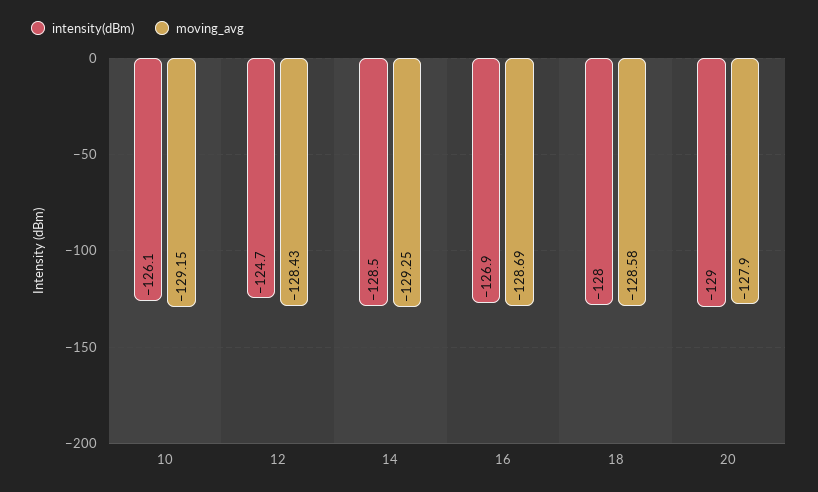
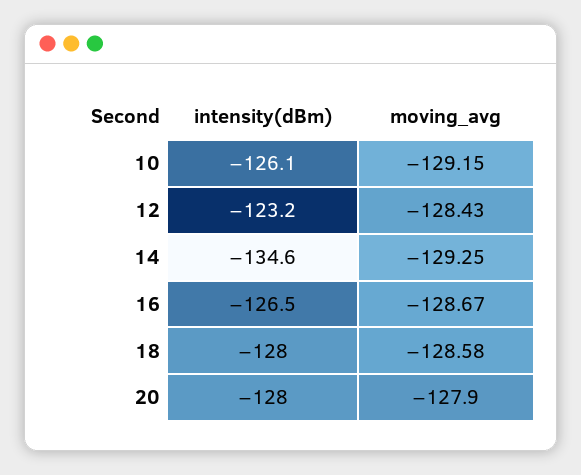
  {
    "intensity(dBm)": {
      "10": -126.1,
-     "12": -124.7,
+     "12": -123.2,
-     "14": -128.5,
+     "14": -134.6,
-     "16": -126.9,
+     "16": -126.5,
      "18": -128,
-     "20": -129
+     "20": -128
    },
    "moving_avg": {
      "10": -129.15,
      "12": -128.43,
      "14": -129.25,
-     "16": -128.69,
+     "16": -128.67,
      "18": -128.58,
      "20": -127.9
    }
  }

